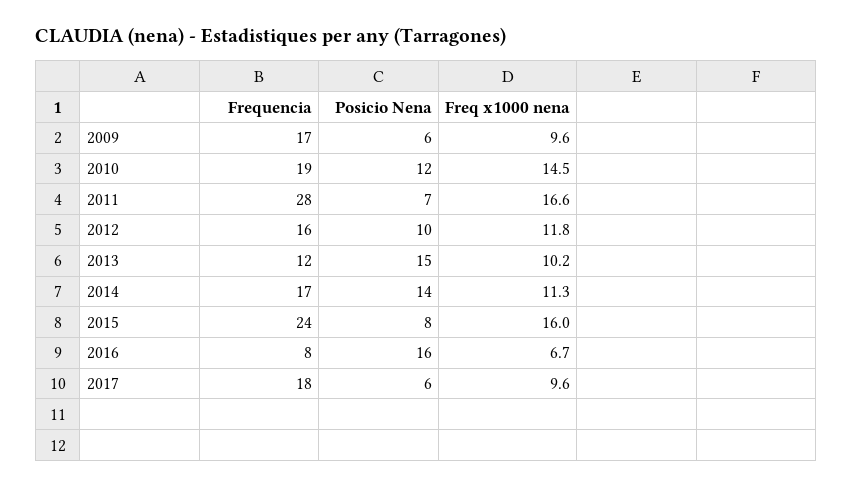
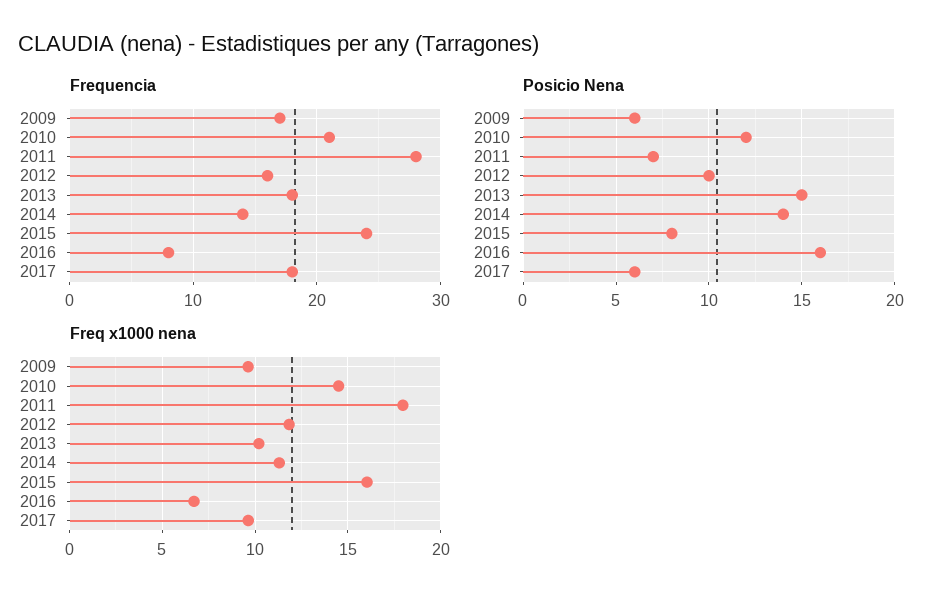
  {
    "Frequencia": {
      "2009": 17,
-     "2010": 19,
+     "2010": 21,
      "2011": 28,
      "2012": 16,
-     "2013": 12,
+     "2013": 18,
-     "2014": 17,
+     "2014": 14,
      "2015": 24,
      "2016": 8,
      "2017": 18
    },
    "Posicio Nena": {
      "2009": 6,
      "2010": 12,
      "2011": 7,
      "2012": 10,
      "2013": 15,
      "2014": 14,
      "2015": 8,
      "2016": 16,
      "2017": 6
    },
    "Freq x1000 nena": {
      "2009": 9.6,
      "2010": 14.5,
-     "2011": 16.6,
+     "2011": 18,
      "2012": 11.8,
      "2013": 10.2,
      "2014": 11.3,
      "2015": 16,
      "2016": 6.7,
      "2017": 9.6
    }
  }

